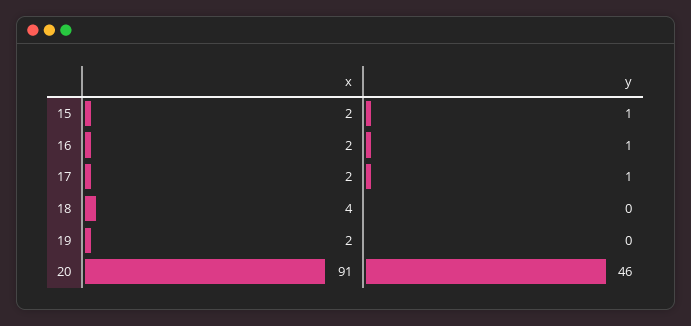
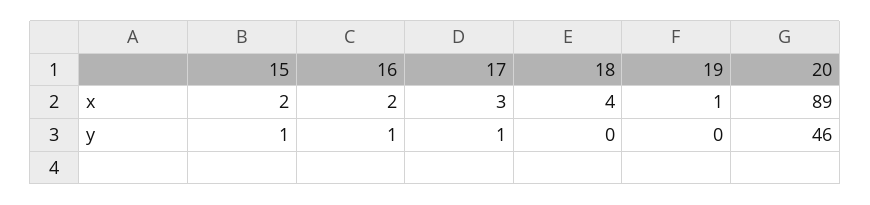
  {
    "x": {
      "15": 2,
      "16": 2,
-     "17": 2,
+     "17": 3,
      "18": 4,
-     "19": 2,
+     "19": 1,
-     "20": 91
+     "20": 89
    },
    "y": {
      "15": 1,
      "16": 1,
      "17": 1,
      "18": 0,
      "19": 0,
      "20": 46
    }
  }

